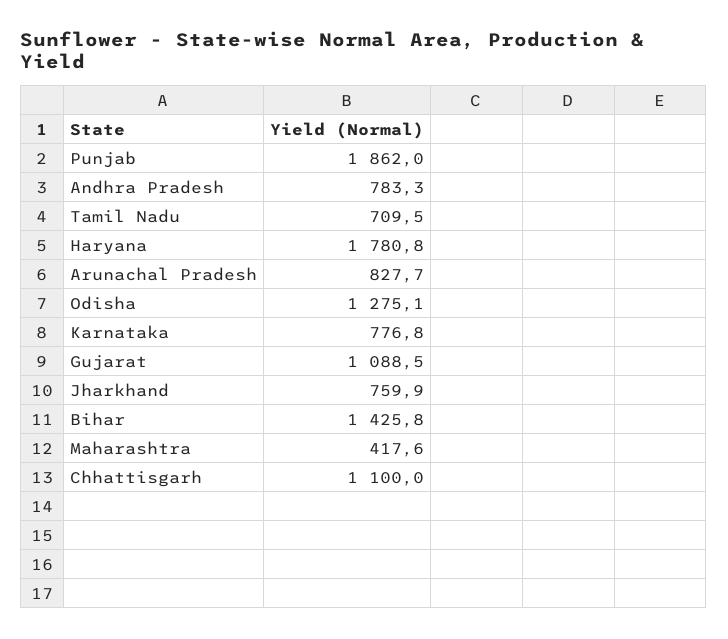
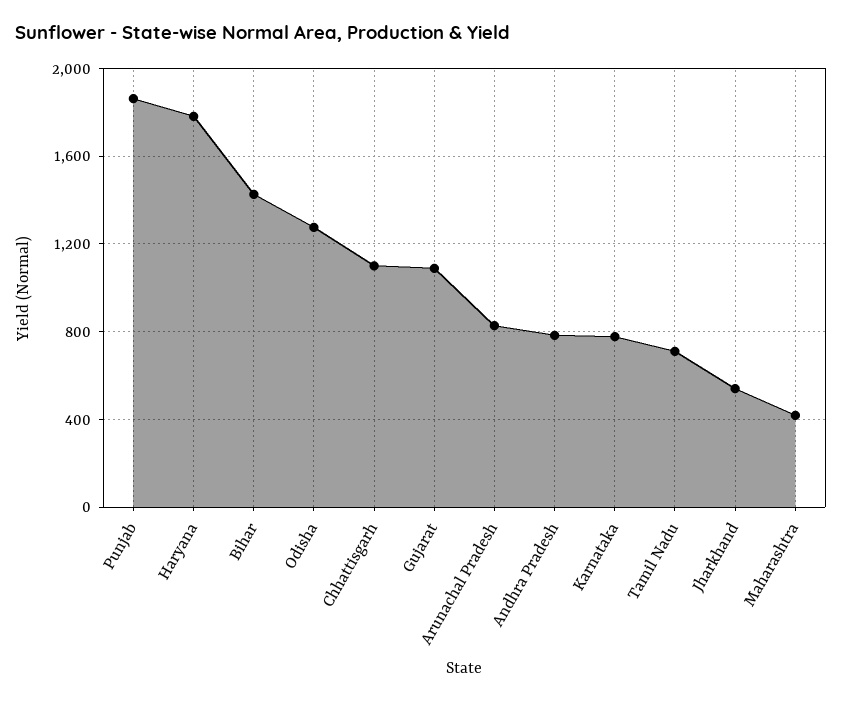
  {
    "Punjab": 1862,
    "Andhra Pradesh": 783.3,
    "Tamil Nadu": 709.5,
    "Haryana": 1780.8,
    "Arunachal Pradesh": 827.7,
    "Odisha": 1275.1,
    "Karnataka": 776.8,
    "Gujarat": 1088.5,
-   "Jharkhand": 759.9,
+   "Jharkhand": 550,
    "Bihar": 1425.8,
    "Maharashtra": 417.6,
    "Chhattisgarh": 1100
  }

